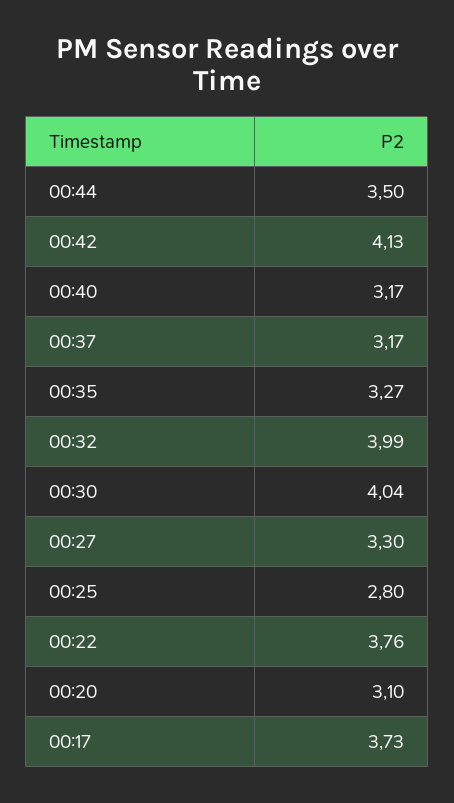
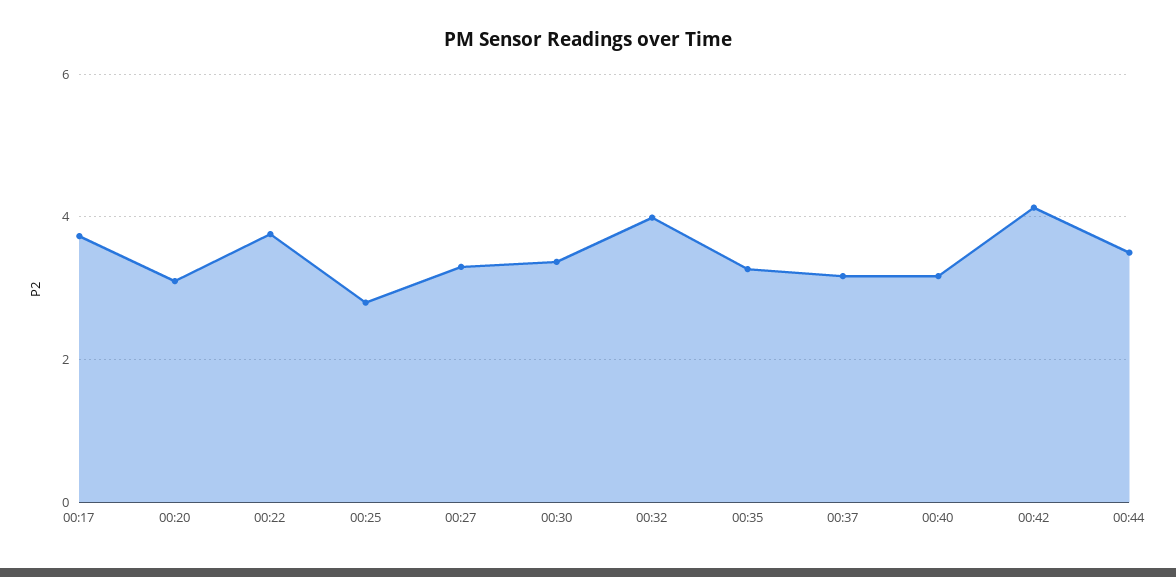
  {
    "00:44": 3.5,
    "00:42": 4.13,
    "00:40": 3.17,
    "00:37": 3.17,
    "00:35": 3.27,
    "00:32": 3.99,
-   "00:30": 4.04,
+   "00:30": 3.4,
    "00:27": 3.3,
    "00:25": 2.8,
    "00:22": 3.76,
    "00:20": 3.1,
    "00:17": 3.73
  }

